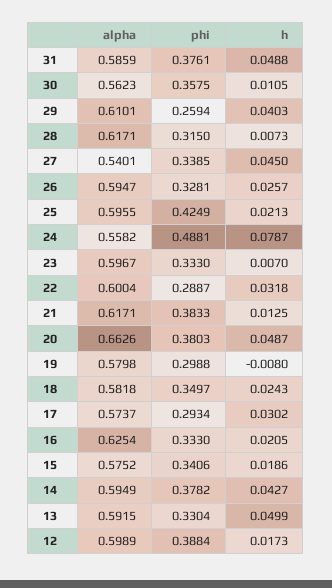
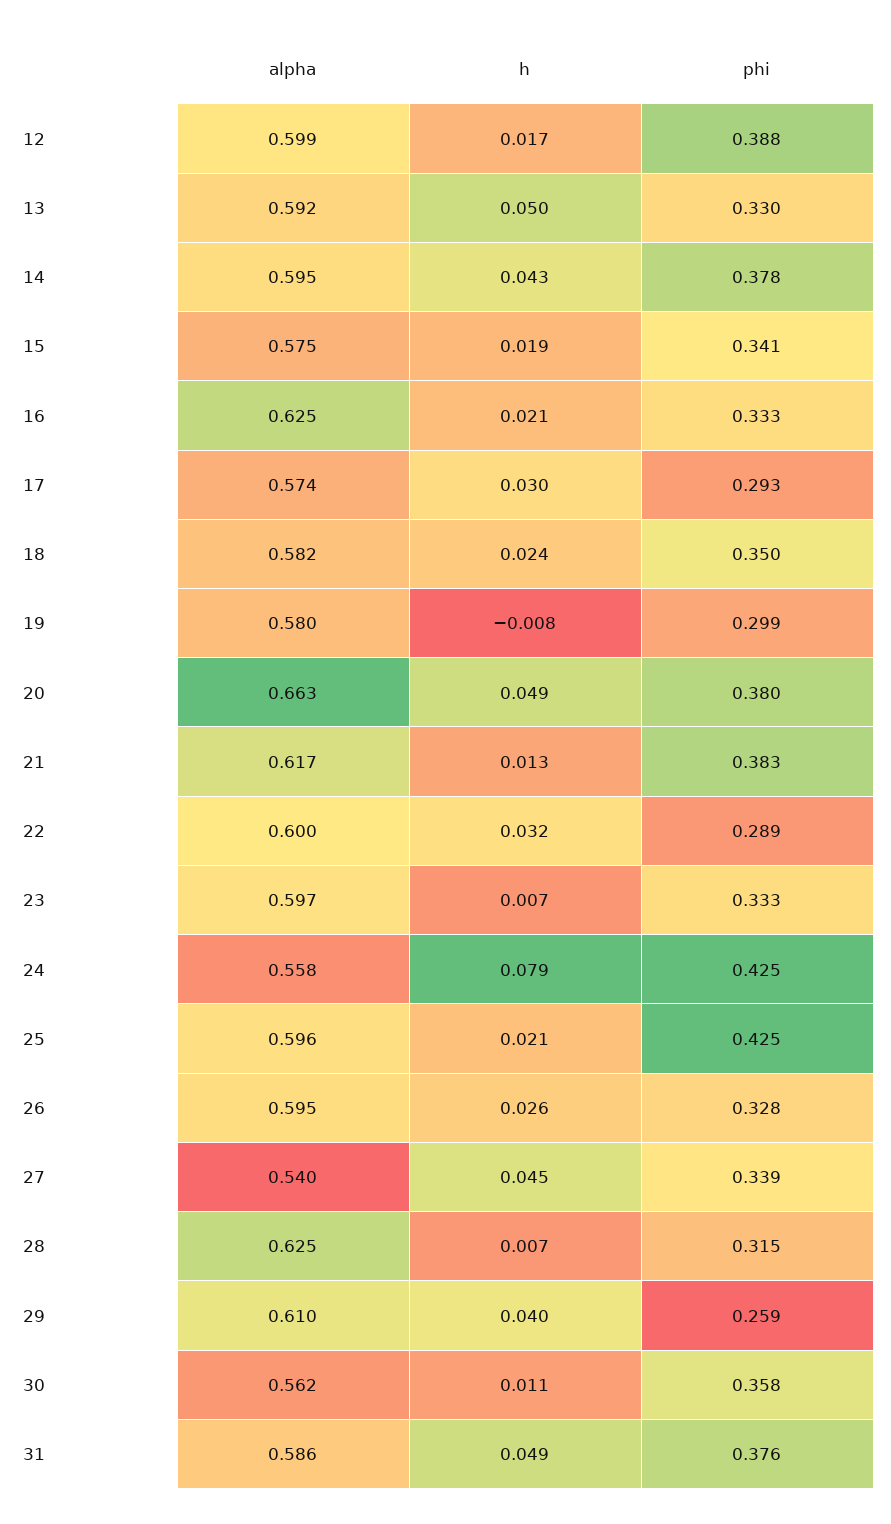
  {
    "alpha": {
      "31": 0.5859,
      "30": 0.5623,
      "29": 0.6101,
-     "28": 0.6171,
+     "28": 0.625,
      "27": 0.5401,
      "26": 0.5947,
      "25": 0.5955,
      "24": 0.5582,
      "23": 0.5967,
      "22": 0.6004,
      "21": 0.6171,
      "20": 0.6626,
      "19": 0.5798,
      "18": 0.5818,
      "17": 0.5737,
      "16": 0.6254,
      "15": 0.5752,
      "14": 0.5949,
      "13": 0.5915,
      "12": 0.5989
    },
    "phi": {
      "31": 0.3761,
      "30": 0.3575,
      "29": 0.2594,
      "28": 0.315,
      "27": 0.3385,
      "26": 0.3281,
      "25": 0.4249,
-     "24": 0.4881,
+     "24": 0.425,
      "23": 0.333,
      "22": 0.2887,
      "21": 0.3833,
      "20": 0.3803,
      "19": 0.2988,
      "18": 0.3497,
      "17": 0.2934,
      "16": 0.333,
      "15": 0.3406,
      "14": 0.3782,
      "13": 0.3304,
      "12": 0.3884
    },
    "h": {
      "31": 0.0488,
      "30": 0.0105,
      "29": 0.0403,
      "28": 0.0073,
      "27": 0.045,
      "26": 0.0257,
      "25": 0.0213,
      "24": 0.0787,
      "23": 0.007,
      "22": 0.0318,
      "21": 0.0125,
      "20": 0.0487,
      "19": -0.008,
      "18": 0.0243,
      "17": 0.0302,
      "16": 0.0205,
      "15": 0.0186,
      "14": 0.0427,
      "13": 0.0499,
      "12": 0.0173
    }
  }

